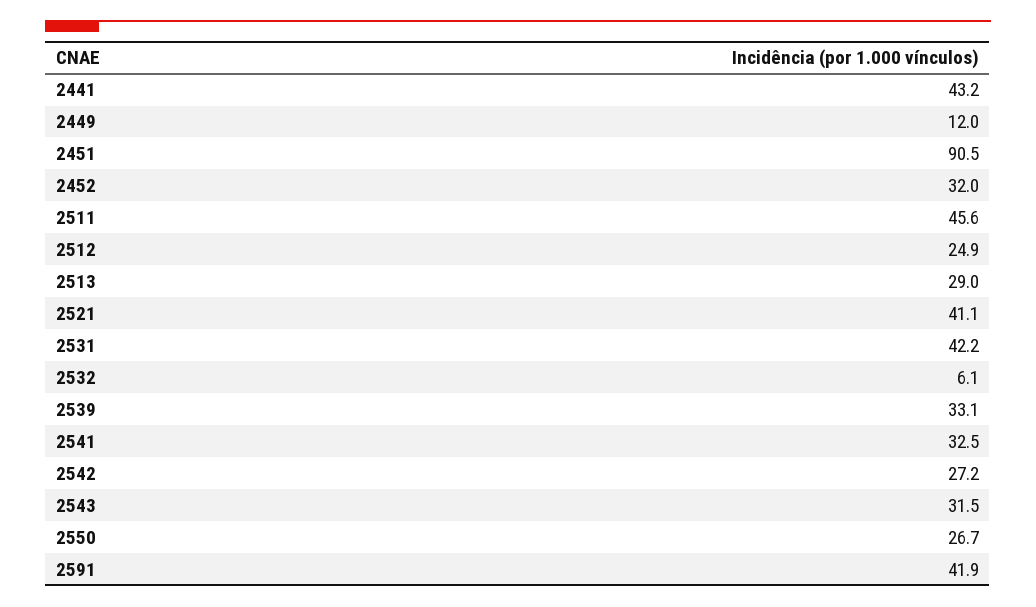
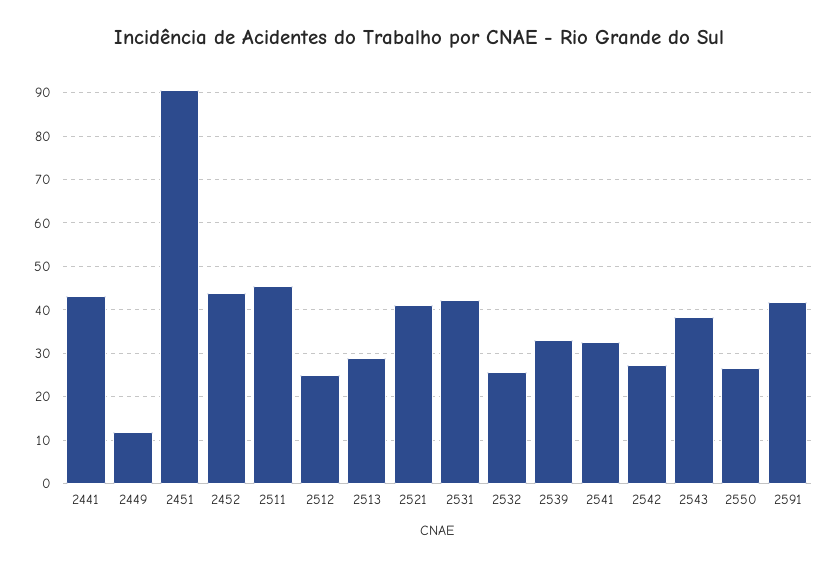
  {
    "2441": 43.2,
    "2449": 12,
    "2451": 90.5,
-   "2452": 32,
+   "2452": 44,
    "2511": 45.6,
    "2512": 24.9,
    "2513": 29,
    "2521": 41.1,
    "2531": 42.2,
-   "2532": 6.1,
+   "2532": 26,
    "2539": 33.1,
    "2541": 32.5,
    "2542": 27.2,
-   "2543": 31.5,
+   "2543": 38,
    "2550": 26.7,
    "2591": 41.9
  }

